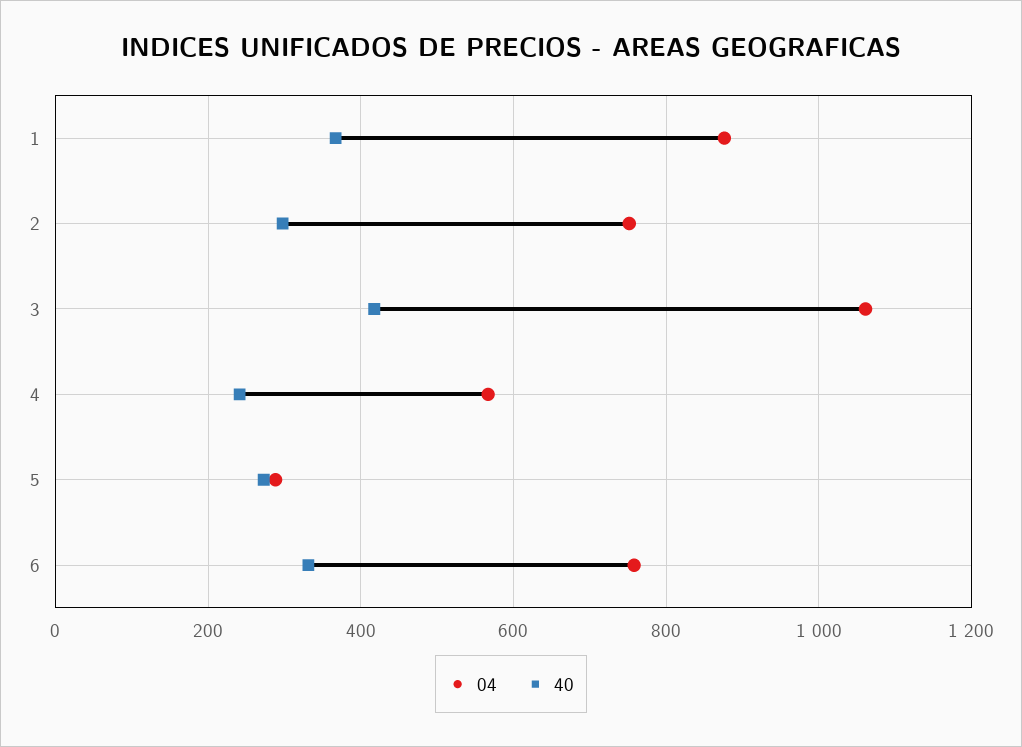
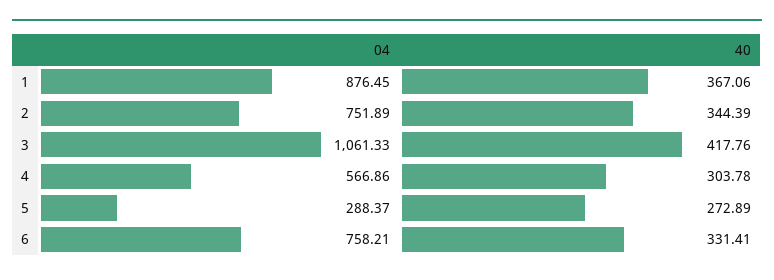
  {
    "04": {
      "1": 876.45,
      "2": 751.89,
      "3": 1061.33,
      "4": 566.86,
      "5": 288.37,
      "6": 758.21
    },
    "40": {
      "1": 367.06,
-     "2": 300,
+     "2": 344.39,
      "3": 417.76,
-     "4": 240,
+     "4": 303.78,
      "5": 272.89,
      "6": 331.41
    }
  }

